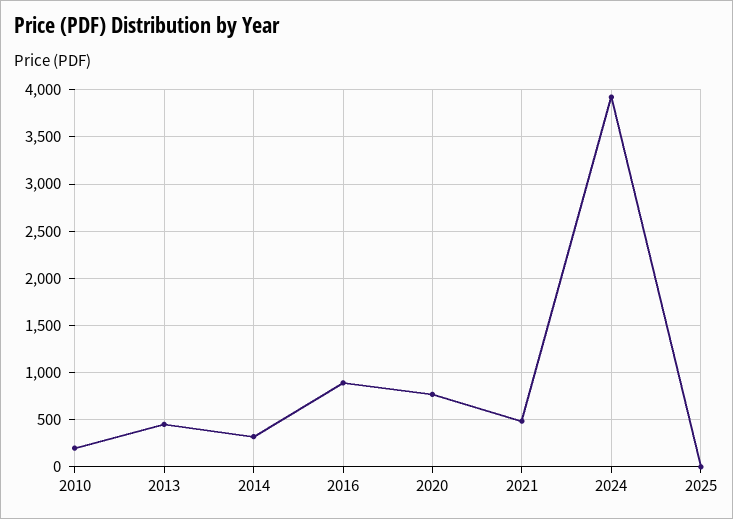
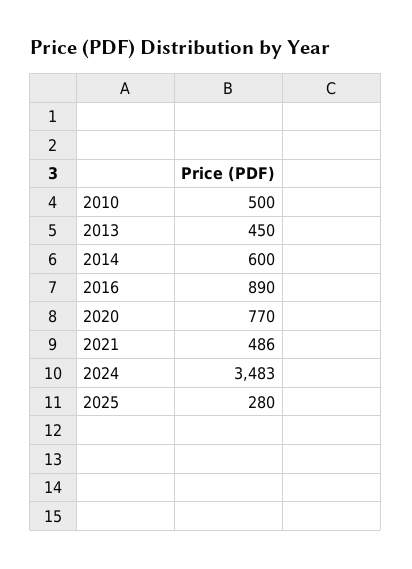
  {
-   "2010": 200,
+   "2010": 500,
    "2013": 450,
-   "2014": 300,
+   "2014": 600,
    "2016": 890,
    "2020": 770,
    "2021": 486,
-   "2024": 3900,
+   "2024": 3483,
-   "2025": 0
+   "2025": 280
  }

